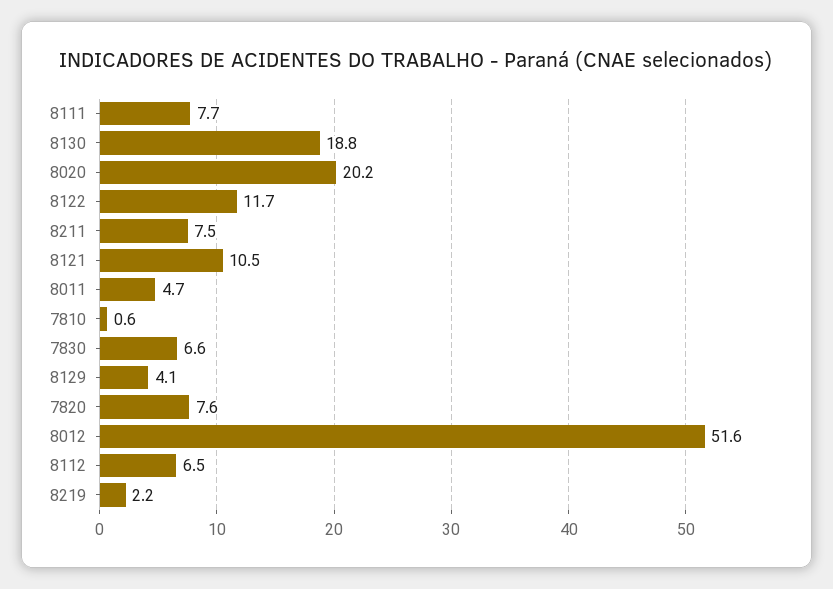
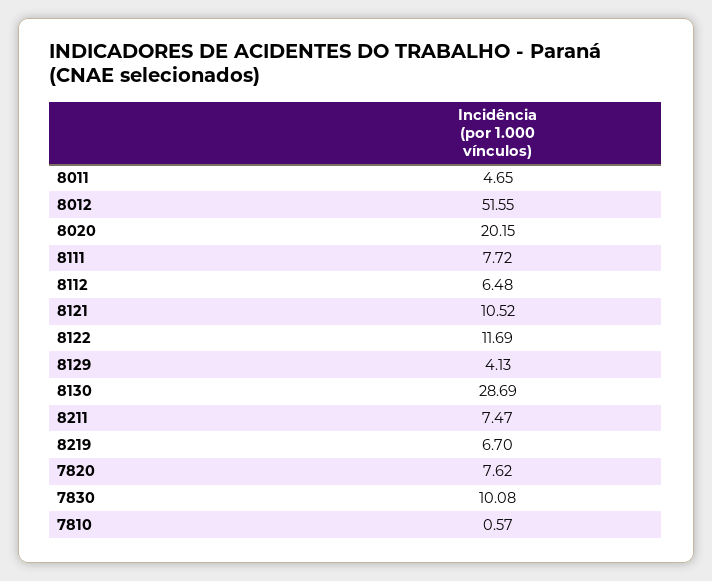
  {
    "8111": 7.72,
-   "8130": 18.8,
+   "8130": 28.69,
    "8020": 20.15,
    "8122": 11.69,
    "8211": 7.47,
    "8121": 10.52,
    "8011": 4.65,
    "7810": 0.57,
-   "7830": 6.6,
+   "7830": 10.08,
    "8129": 4.13,
    "7820": 7.62,
    "8012": 51.55,
    "8112": 6.48,
-   "8219": 2.2
+   "8219": 6.7
  }

